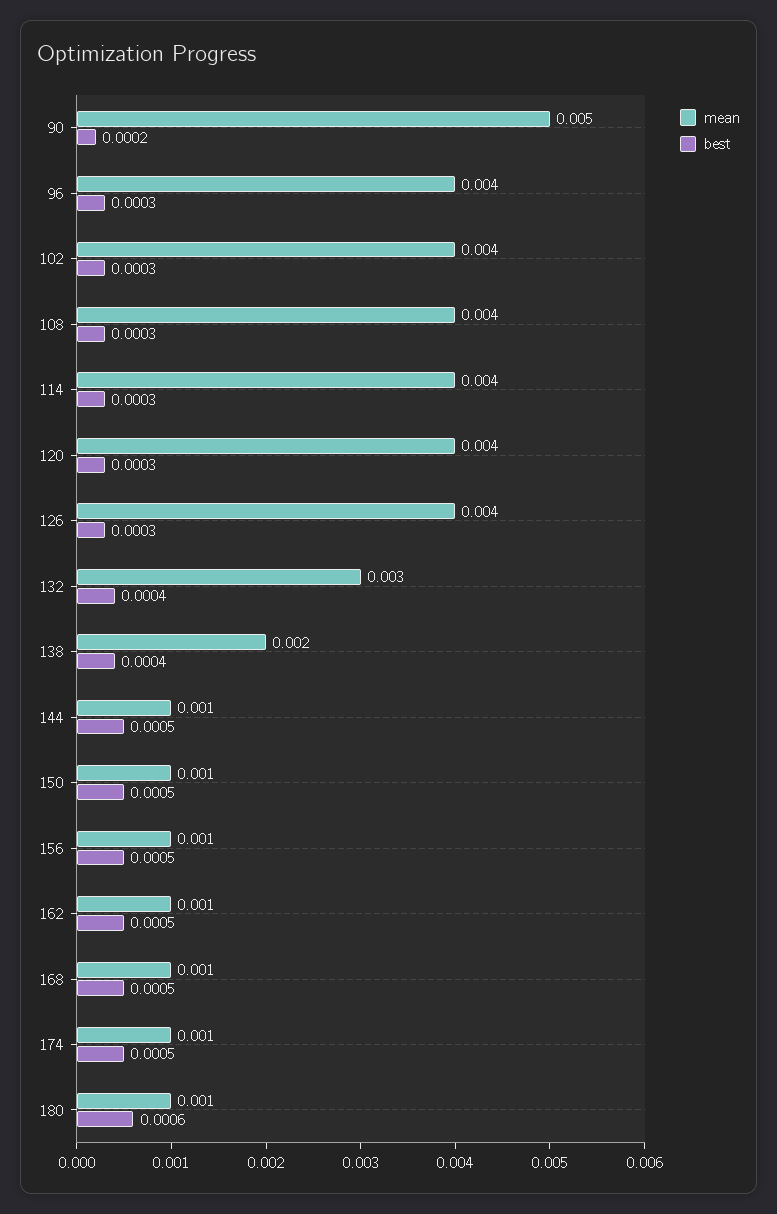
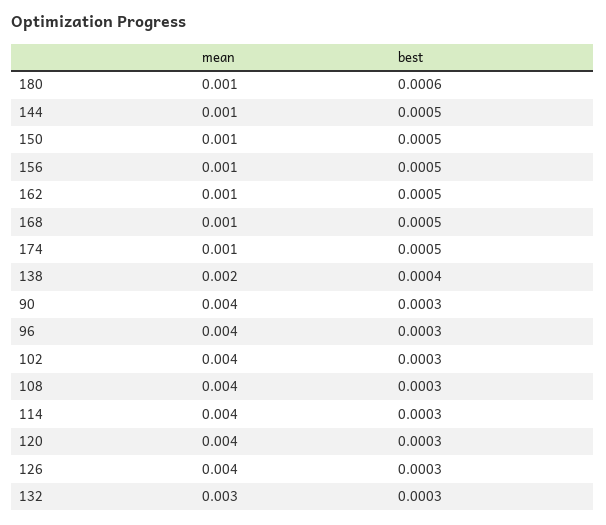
  {
    "mean": {
-     "90": 0.005,
+     "90": 0.004,
      "96": 0.004,
      "102": 0.004,
      "108": 0.004,
      "114": 0.004,
      "120": 0.004,
      "126": 0.004,
      "132": 0.003,
      "138": 0.002,
      "144": 0.001,
      "150": 0.001,
      "156": 0.001,
      "162": 0.001,
      "168": 0.001,
      "174": 0.001,
      "180": 0.001
    },
    "best": {
-     "90": 0.0002,
+     "90": 0.0003,
      "96": 0.0003,
      "102": 0.0003,
      "108": 0.0003,
      "114": 0.0003,
      "120": 0.0003,
      "126": 0.0003,
-     "132": 0.0004,
+     "132": 0.0003,
      "138": 0.0004,
      "144": 0.0005,
      "150": 0.0005,
      "156": 0.0005,
      "162": 0.0005,
      "168": 0.0005,
      "174": 0.0005,
      "180": 0.0006
    }
  }

